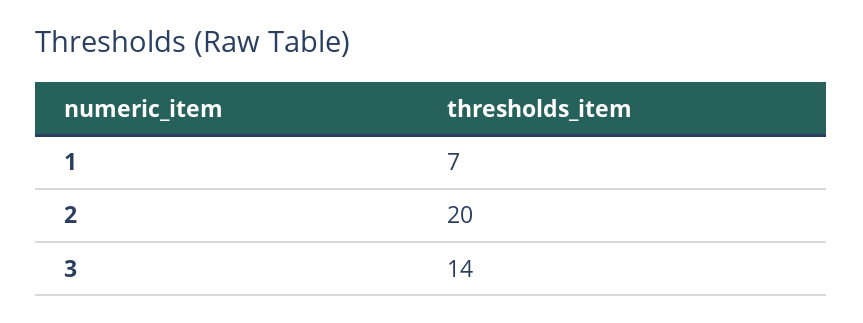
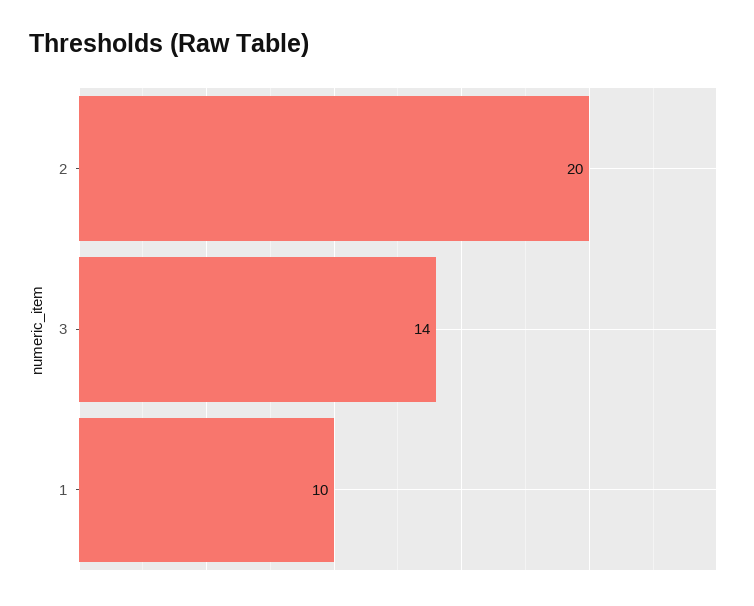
  {
-   "1": 7,
+   "1": 10,
    "2": 20,
    "3": 14
  }

